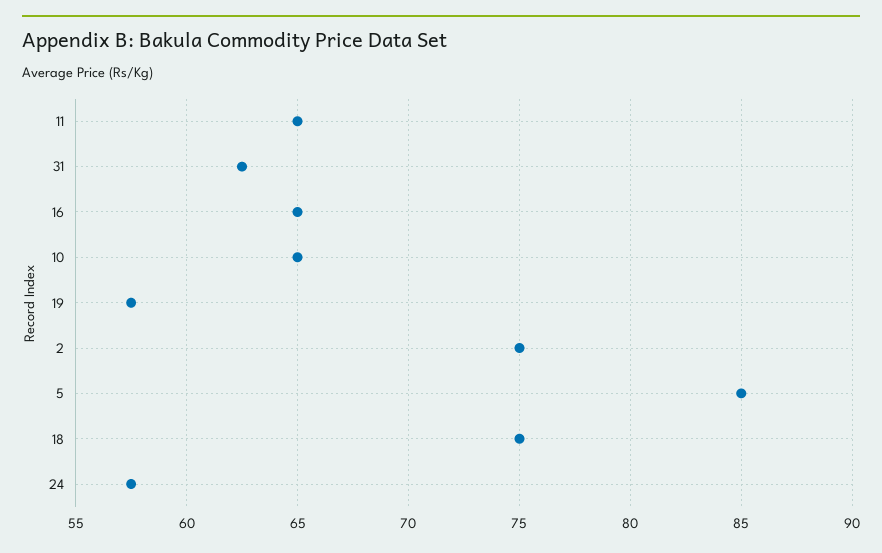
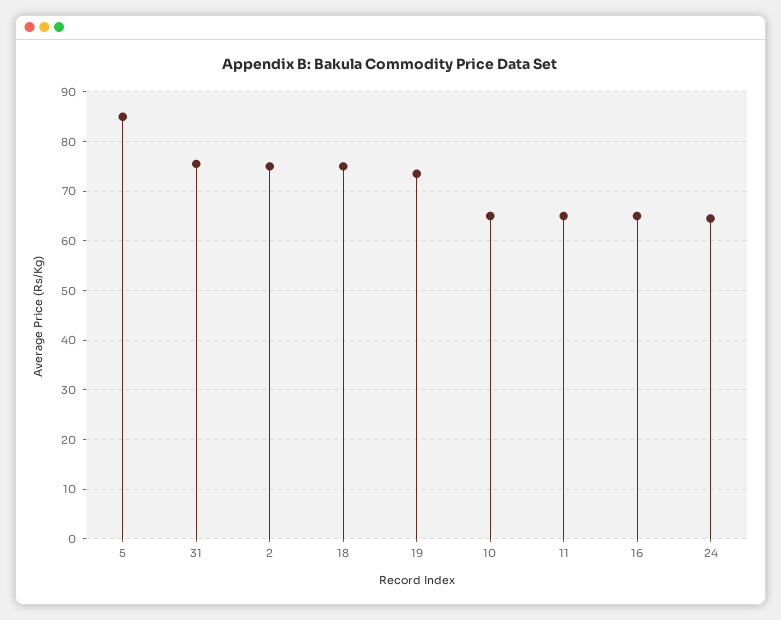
  {
    "11": 65,
-   "31": 62.5,
+   "31": 76,
    "16": 65,
    "10": 65,
-   "19": 57.5,
+   "19": 74,
    "2": 75,
    "5": 85,
    "18": 75,
-   "24": 57.5
+   "24": 64
  }

